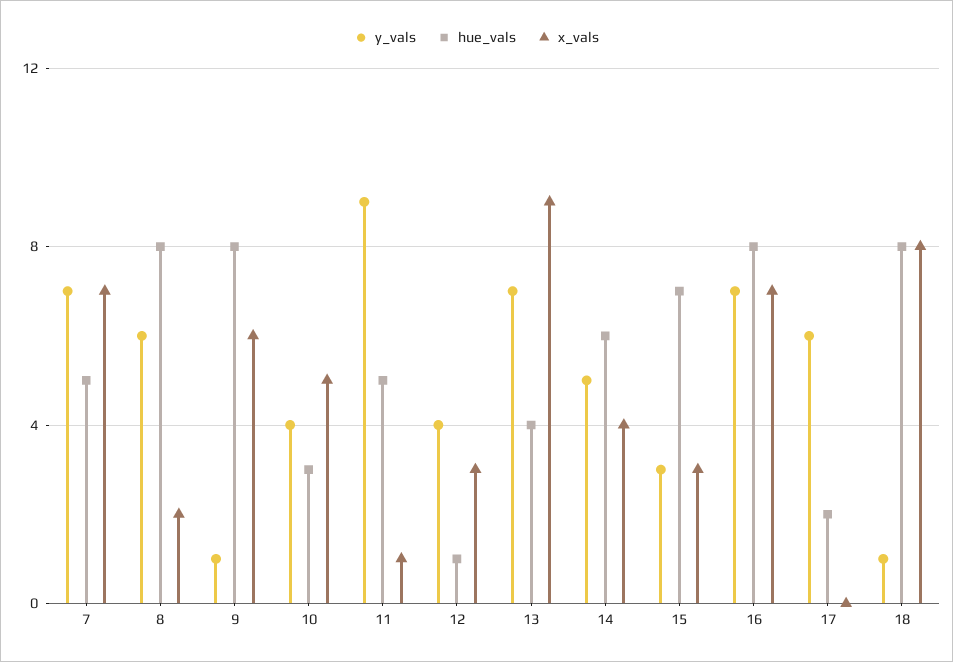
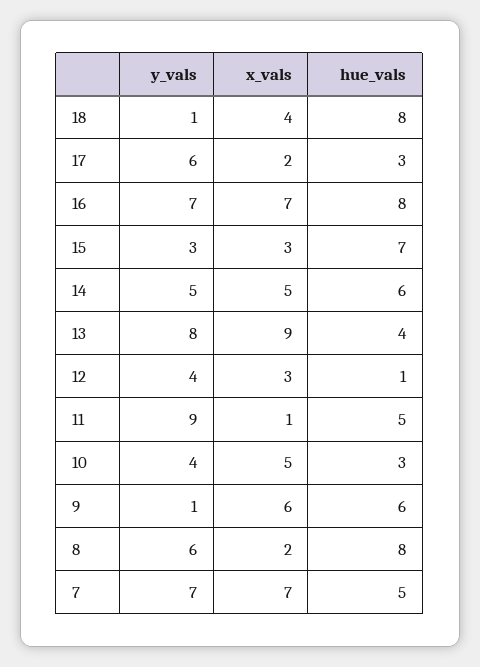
  {
    "y_vals": {
      "7": 7,
      "8": 6,
      "9": 1,
      "10": 4,
      "11": 9,
      "12": 4,
-     "13": 7,
+     "13": 8,
      "14": 5,
      "15": 3,
      "16": 7,
      "17": 6,
      "18": 1
    },
    "hue_vals": {
      "7": 5,
      "8": 8,
-     "9": 8,
+     "9": 6,
      "10": 3,
      "11": 5,
      "12": 1,
      "13": 4,
      "14": 6,
      "15": 7,
      "16": 8,
-     "17": 2,
+     "17": 3,
      "18": 8
    },
    "x_vals": {
      "7": 7,
      "8": 2,
      "9": 6,
      "10": 5,
      "11": 1,
      "12": 3,
      "13": 9,
-     "14": 4,
+     "14": 5,
      "15": 3,
      "16": 7,
-     "17": 0,
+     "17": 2,
-     "18": 8
+     "18": 4
    }
  }

